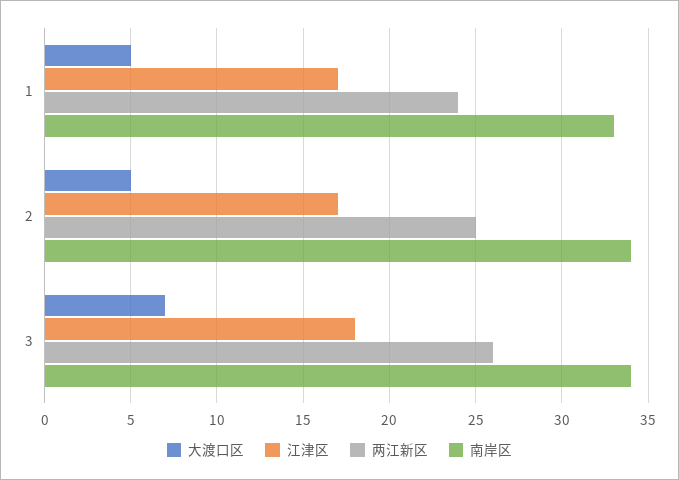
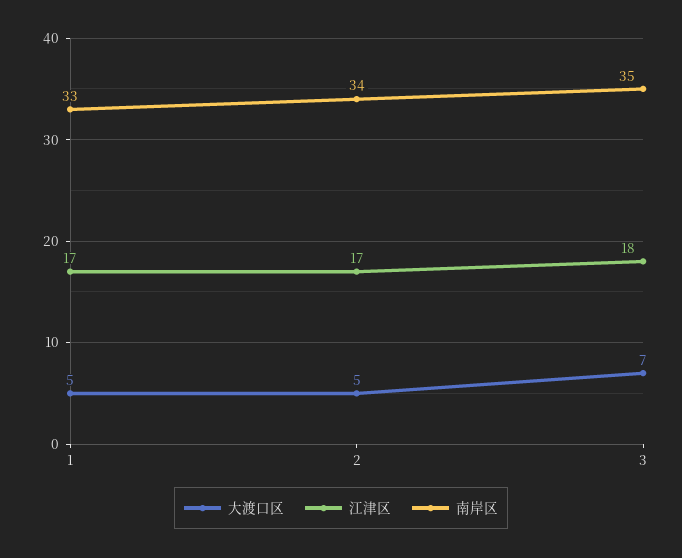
  {
    "大渡口区": {
      "1": 5,
      "2": 5,
      "3": 7
    },
    "江津区": {
      "1": 17,
      "2": 17,
      "3": 18
    },
-   "两江新区": {
-     "1": 24,
-     "2": 25,
-     "3": 26
-   },
    "南岸区": {
      "1": 33,
      "2": 34,
-     "3": 34
+     "3": 35
    }
  }

